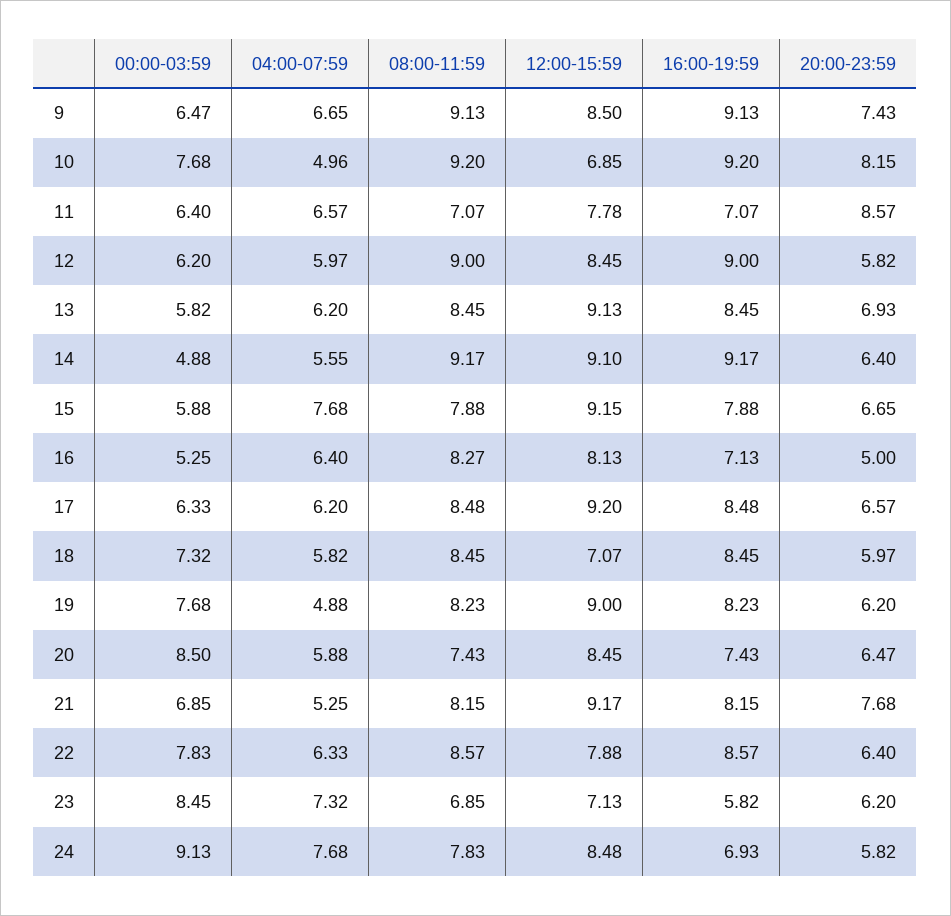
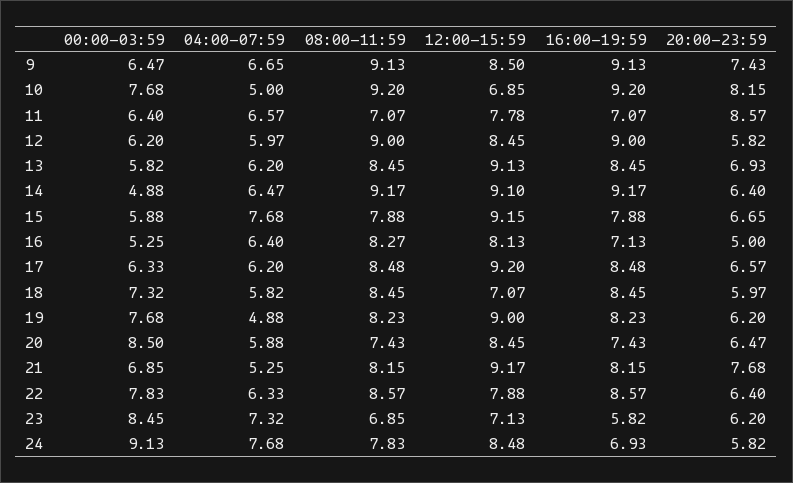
  {
    "00:00-03:59": {
      "9": 6.47,
      "10": 7.68,
      "11": 6.4,
      "12": 6.2,
      "13": 5.82,
      "14": 4.88,
      "15": 5.88,
      "16": 5.25,
      "17": 6.33,
      "18": 7.32,
      "19": 7.68,
      "20": 8.5,
      "21": 6.85,
      "22": 7.83,
      "23": 8.45,
      "24": 9.13
    },
    "04:00-07:59": {
      "9": 6.65,
-     "10": 4.96,
+     "10": 5,
      "11": 6.57,
      "12": 5.97,
      "13": 6.2,
-     "14": 5.55,
+     "14": 6.47,
      "15": 7.68,
      "16": 6.4,
      "17": 6.2,
      "18": 5.82,
      "19": 4.88,
      "20": 5.88,
      "21": 5.25,
      "22": 6.33,
      "23": 7.32,
      "24": 7.68
    },
    "08:00-11:59": {
      "9": 9.13,
      "10": 9.2,
      "11": 7.07,
      "12": 9,
      "13": 8.45,
      "14": 9.17,
      "15": 7.88,
      "16": 8.27,
      "17": 8.48,
      "18": 8.45,
      "19": 8.23,
      "20": 7.43,
      "21": 8.15,
      "22": 8.57,
      "23": 6.85,
      "24": 7.83
    },
    "12:00-15:59": {
      "9": 8.5,
      "10": 6.85,
      "11": 7.78,
      "12": 8.45,
      "13": 9.13,
      "14": 9.1,
      "15": 9.15,
      "16": 8.13,
      "17": 9.2,
      "18": 7.07,
      "19": 9,
      "20": 8.45,
      "21": 9.17,
      "22": 7.88,
      "23": 7.13,
      "24": 8.48
    },
    "16:00-19:59": {
      "9": 9.13,
      "10": 9.2,
      "11": 7.07,
      "12": 9,
      "13": 8.45,
      "14": 9.17,
      "15": 7.88,
      "16": 7.13,
      "17": 8.48,
      "18": 8.45,
      "19": 8.23,
      "20": 7.43,
      "21": 8.15,
      "22": 8.57,
      "23": 5.82,
      "24": 6.93
    },
    "20:00-23:59": {
      "9": 7.43,
      "10": 8.15,
      "11": 8.57,
      "12": 5.82,
      "13": 6.93,
      "14": 6.4,
      "15": 6.65,
      "16": 5,
      "17": 6.57,
      "18": 5.97,
      "19": 6.2,
      "20": 6.47,
      "21": 7.68,
      "22": 6.4,
      "23": 6.2,
      "24": 5.82
    }
  }

